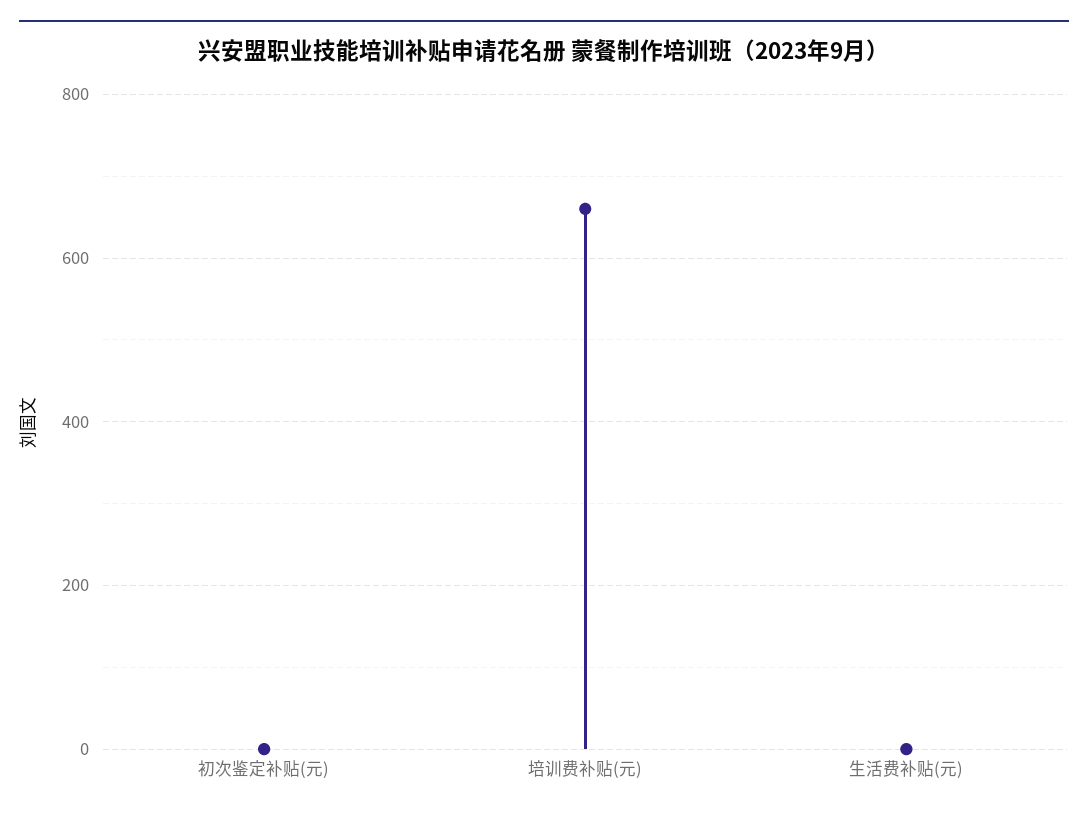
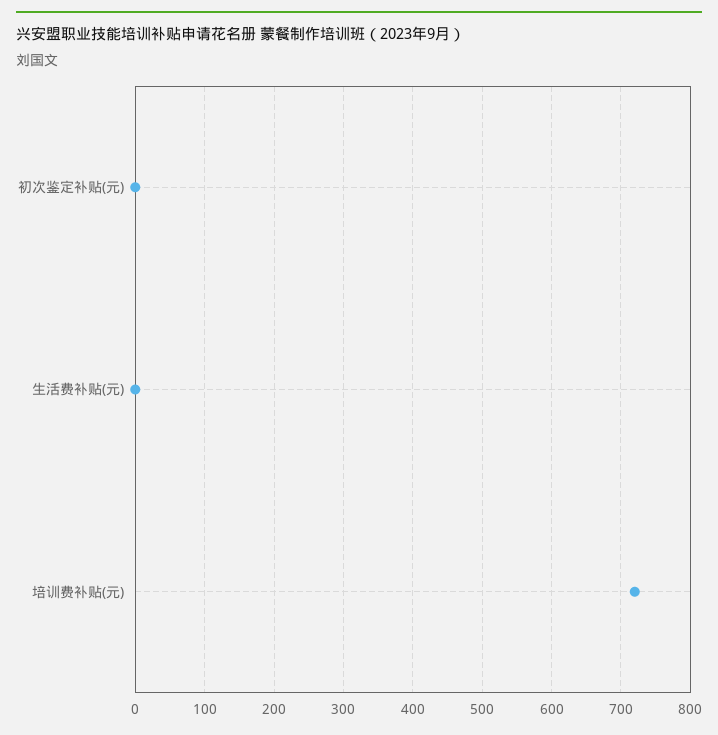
  {
    "初次鉴定补贴(元)": 0,
-   "培训费补贴(元)": 660,
+   "培训费补贴(元)": 720,
    "生活费补贴(元)": 0
  }

